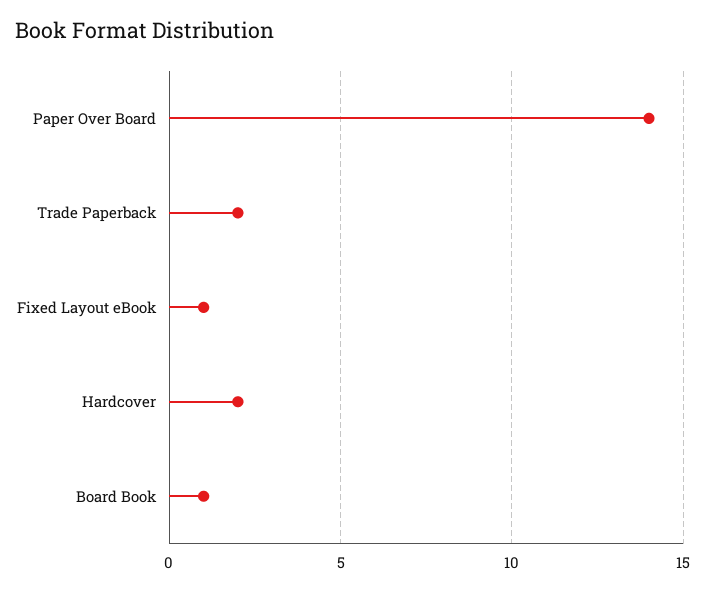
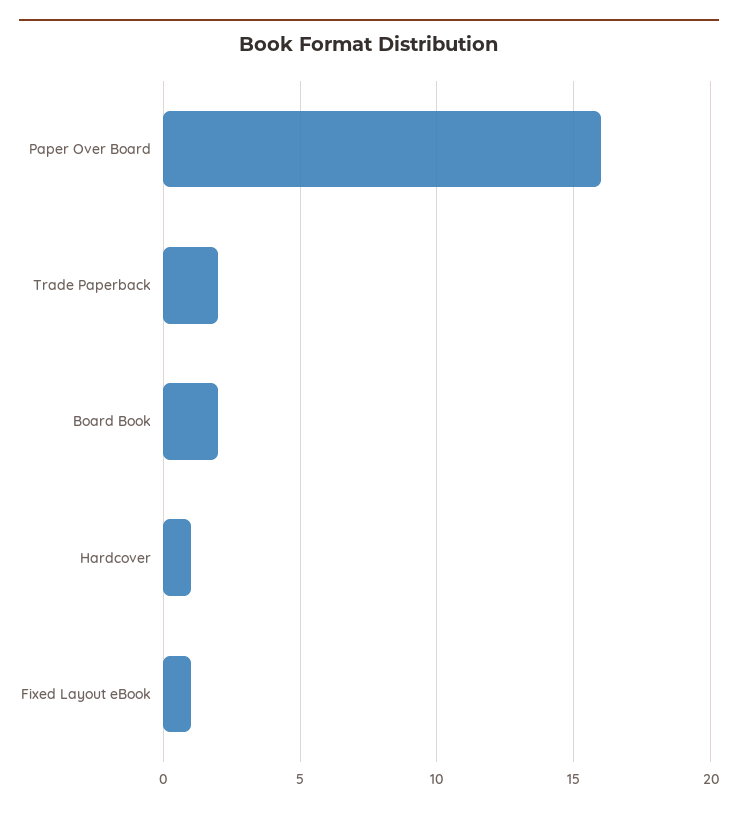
  {
-   "Paper Over Board": 14,
+   "Paper Over Board": 16,
    "Trade Paperback": 2,
    "Fixed Layout eBook": 1,
-   "Hardcover": 2,
+   "Hardcover": 1,
-   "Board Book": 1
+   "Board Book": 2
  }

